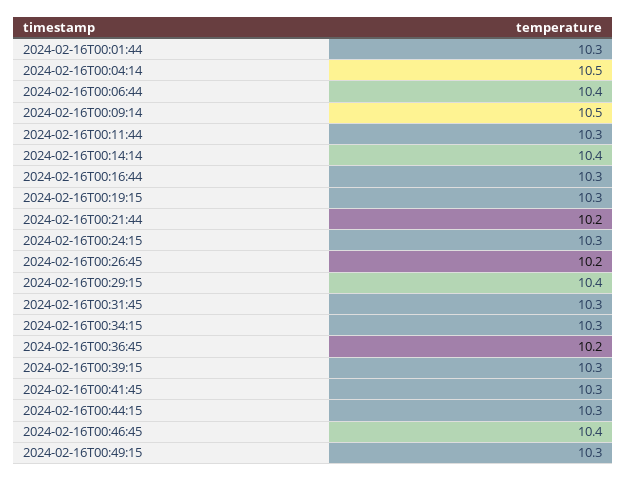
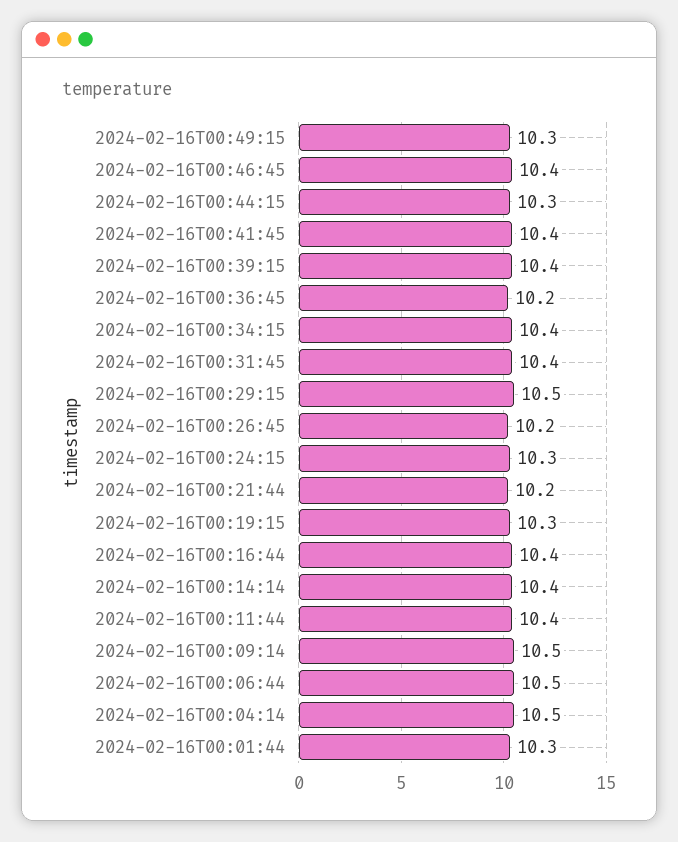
  {
    "2024-02-16T00:01:44": 10.3,
    "2024-02-16T00:04:14": 10.5,
-   "2024-02-16T00:06:44": 10.4,
+   "2024-02-16T00:06:44": 10.5,
    "2024-02-16T00:09:14": 10.5,
-   "2024-02-16T00:11:44": 10.3,
+   "2024-02-16T00:11:44": 10.4,
    "2024-02-16T00:14:14": 10.4,
-   "2024-02-16T00:16:44": 10.3,
+   "2024-02-16T00:16:44": 10.4,
    "2024-02-16T00:19:15": 10.3,
    "2024-02-16T00:21:44": 10.2,
    "2024-02-16T00:24:15": 10.3,
    "2024-02-16T00:26:45": 10.2,
-   "2024-02-16T00:29:15": 10.4,
+   "2024-02-16T00:29:15": 10.5,
-   "2024-02-16T00:31:45": 10.3,
+   "2024-02-16T00:31:45": 10.4,
-   "2024-02-16T00:34:15": 10.3,
+   "2024-02-16T00:34:15": 10.4,
    "2024-02-16T00:36:45": 10.2,
-   "2024-02-16T00:39:15": 10.3,
+   "2024-02-16T00:39:15": 10.4,
-   "2024-02-16T00:41:45": 10.3,
+   "2024-02-16T00:41:45": 10.4,
    "2024-02-16T00:44:15": 10.3,
    "2024-02-16T00:46:45": 10.4,
    "2024-02-16T00:49:15": 10.3
  }

